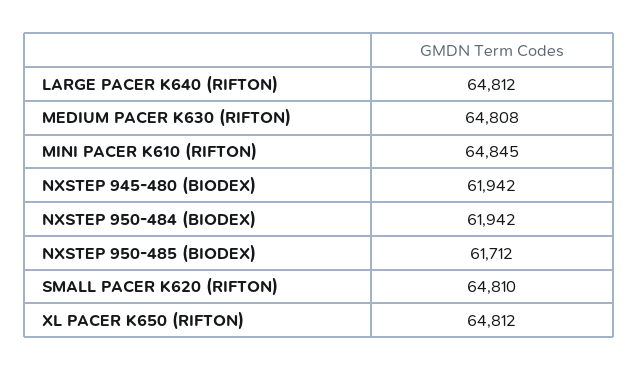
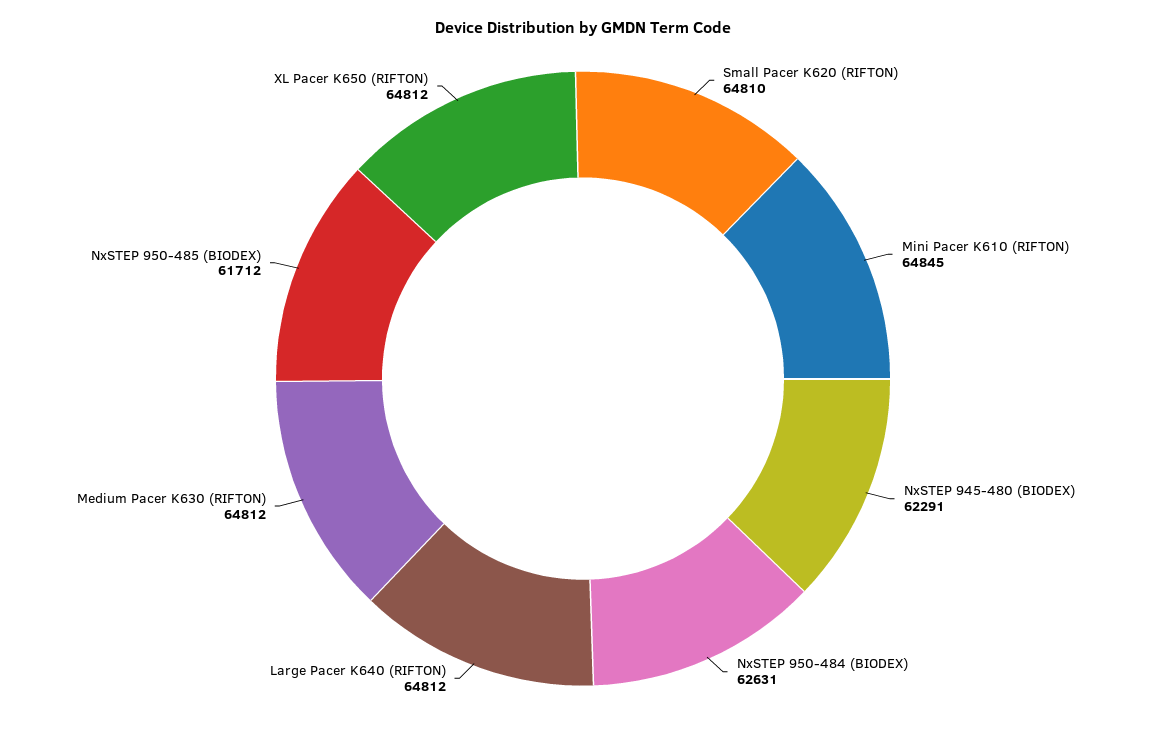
  {
    "LARGE PACER K640 (RIFTON)": 64812,
-   "MEDIUM PACER K630 (RIFTON)": 64808,
+   "MEDIUM PACER K630 (RIFTON)": 64812,
    "MINI PACER K610 (RIFTON)": 64845,
-   "NXSTEP 945-480 (BIODEX)": 61942,
+   "NXSTEP 945-480 (BIODEX)": 62291,
-   "NXSTEP 950-484 (BIODEX)": 61942,
+   "NXSTEP 950-484 (BIODEX)": 62631,
    "NXSTEP 950-485 (BIODEX)": 61712,
    "SMALL PACER K620 (RIFTON)": 64810,
    "XL PACER K650 (RIFTON)": 64812
  }

